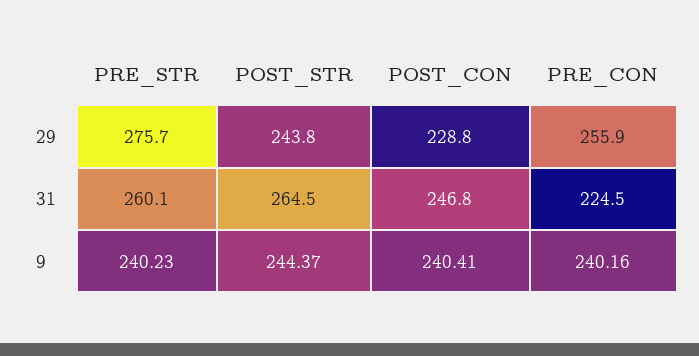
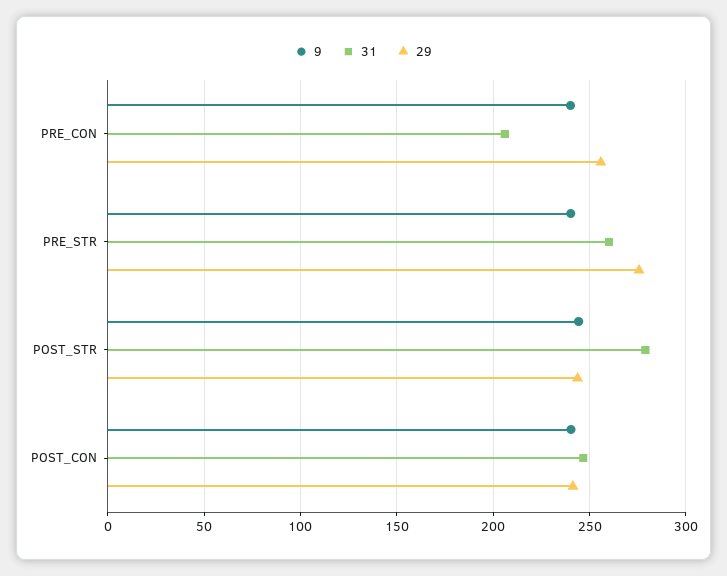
  {
    "29": {
      "PRE_STR": 275.7,
      "POST_STR": 243.8,
-     "POST_CON": 228.8,
+     "POST_CON": 240,
      "PRE_CON": 255.9
    },
    "31": {
      "PRE_STR": 260.1,
-     "POST_STR": 264.5,
+     "POST_STR": 280,
      "POST_CON": 246.8,
-     "PRE_CON": 224.5
+     "PRE_CON": 205
    },
    "9": {
      "PRE_STR": 240.23,
      "POST_STR": 244.37,
      "POST_CON": 240.41,
      "PRE_CON": 240.16
    }
  }

